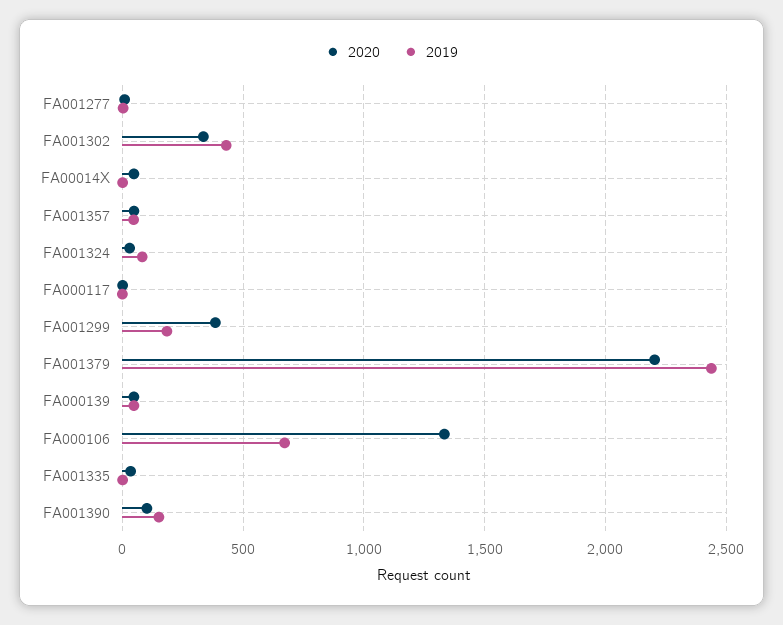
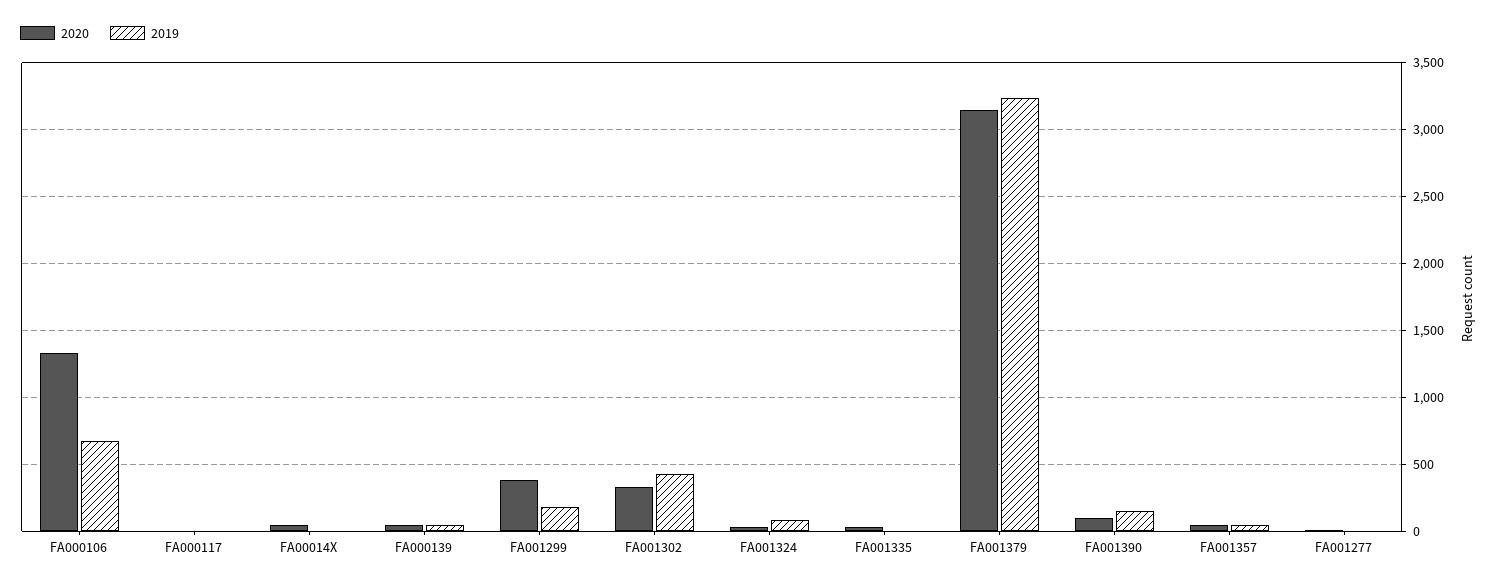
  {
    "2020": {
      "FA001277": 0,
      "FA001302": 350,
      "FA00014X": 50,
      "FA001357": 50,
      "FA001324": 50,
      "FA000117": 0,
      "FA001299": 400,
-     "FA001379": 2200,
+     "FA001379": 3150,
      "FA000139": 50,
      "FA000106": 1350,
      "FA001335": 50,
      "FA001390": 100
    },
    "2019": {
      "FA001277": 0,
      "FA001302": 450,
      "FA00014X": 0,
      "FA001357": 50,
      "FA001324": 100,
      "FA000117": 0,
      "FA001299": 200,
-     "FA001379": 2450,
+     "FA001379": 3250,
      "FA000139": 50,
      "FA000106": 650,
      "FA001335": 0,
      "FA001390": 150
    }
  }

